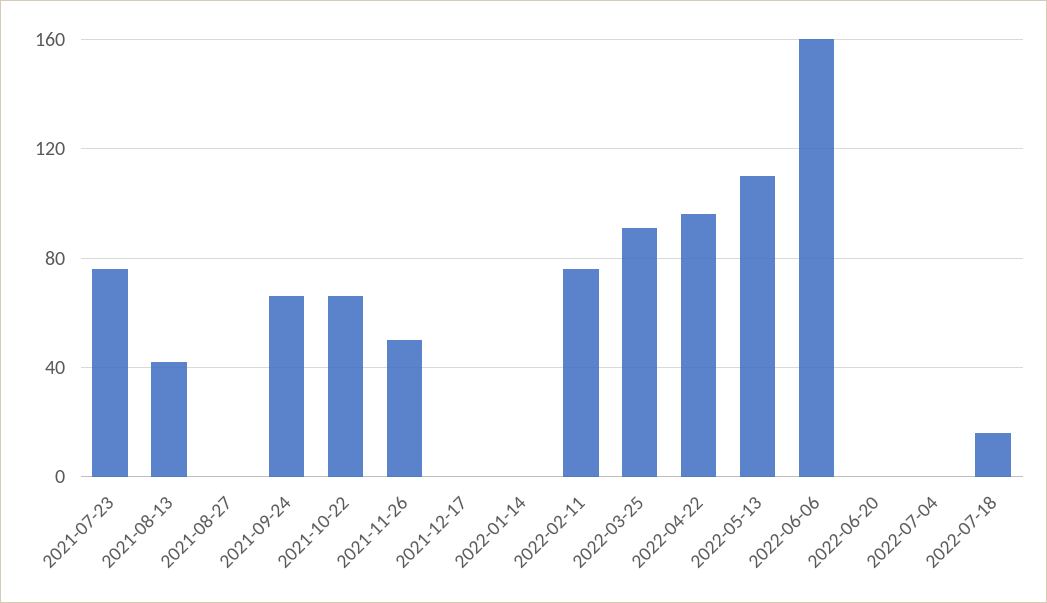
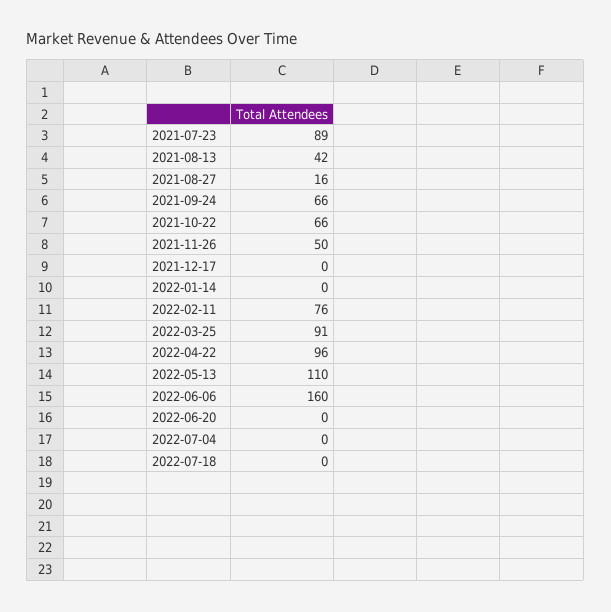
  {
-   "2021-07-23": 75,
+   "2021-07-23": 89,
    "2021-08-13": 42,
-   "2021-08-27": 0,
+   "2021-08-27": 16,
    "2021-09-24": 66,
    "2021-10-22": 66,
    "2021-11-26": 50,
    "2021-12-17": 0,
    "2022-01-14": 0,
    "2022-02-11": 76,
    "2022-03-25": 91,
    "2022-04-22": 96,
    "2022-05-13": 110,
    "2022-06-06": 160,
    "2022-06-20": 0,
    "2022-07-04": 0,
-   "2022-07-18": 15
+   "2022-07-18": 0
  }

